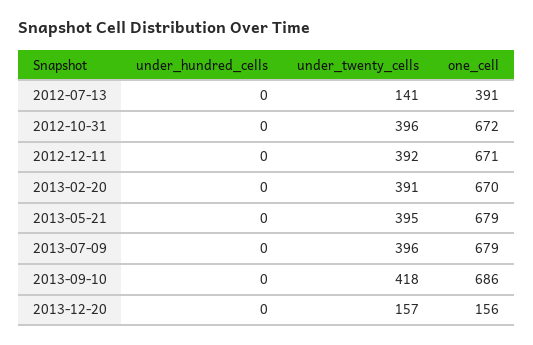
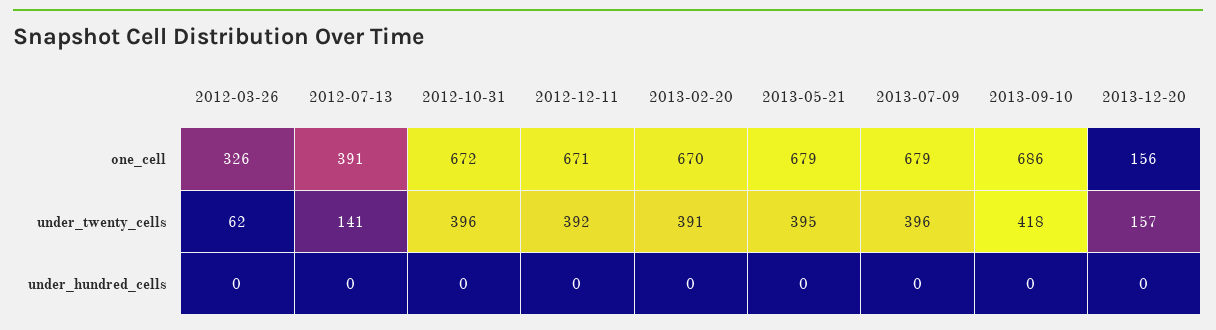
  {
    "under_hundred_cells": {
      "2012-07-13": 0,
      "2012-10-31": 0,
      "2012-12-11": 0,
      "2013-02-20": 0,
      "2013-05-21": 0,
      "2013-07-09": 0,
      "2013-09-10": 0,
-     "2013-12-20": 0
+     "2013-12-20": 0,
+     "2012-03-26": 0
    },
    "under_twenty_cells": {
      "2012-07-13": 141,
      "2012-10-31": 396,
      "2012-12-11": 392,
      "2013-02-20": 391,
      "2013-05-21": 395,
      "2013-07-09": 396,
      "2013-09-10": 418,
-     "2013-12-20": 157
+     "2013-12-20": 157,
+     "2012-03-26": 62
    },
    "one_cell": {
      "2012-07-13": 391,
      "2012-10-31": 672,
      "2012-12-11": 671,
      "2013-02-20": 670,
      "2013-05-21": 679,
      "2013-07-09": 679,
      "2013-09-10": 686,
-     "2013-12-20": 156
+     "2013-12-20": 156,
+     "2012-03-26": 326
    }
  }

